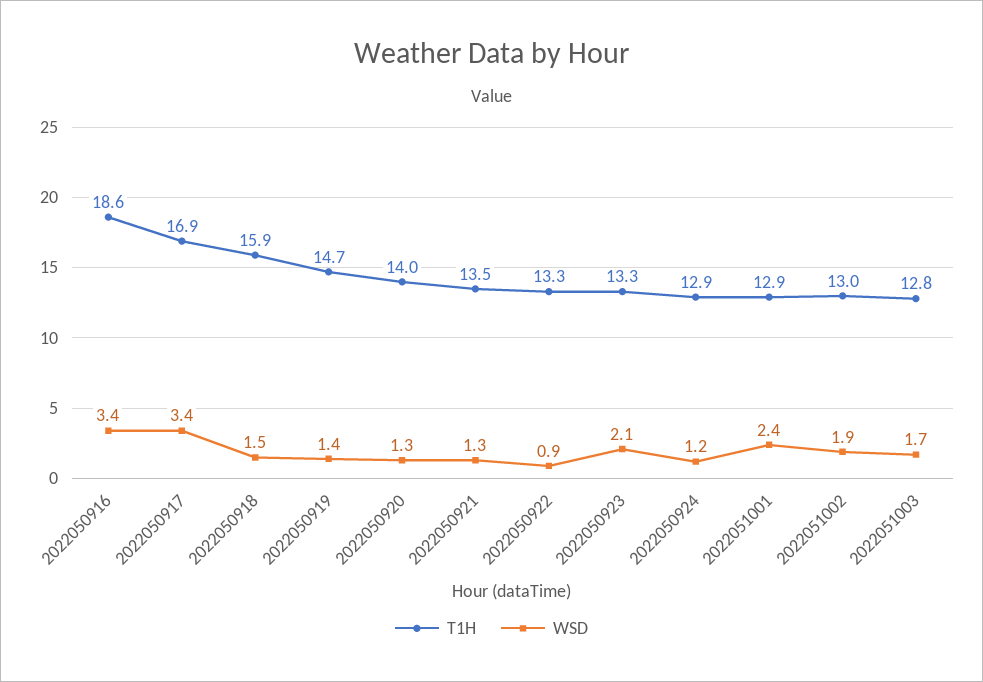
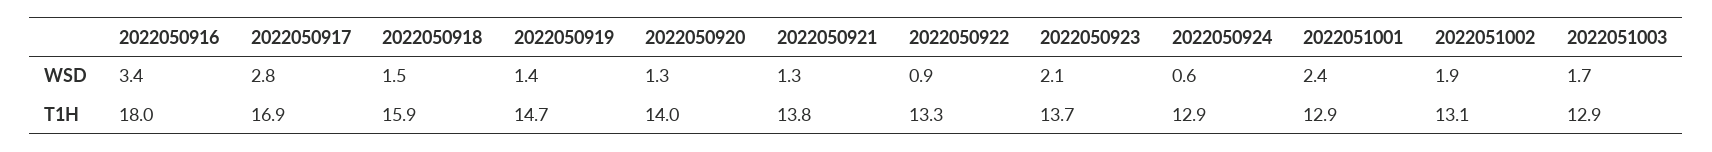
  {
    "T1H": {
-     "2022050916": 18.6,
+     "2022050916": 18,
      "2022050917": 16.9,
      "2022050918": 15.9,
      "2022050919": 14.7,
      "2022050920": 14,
-     "2022050921": 13.5,
+     "2022050921": 13.8,
      "2022050922": 13.3,
-     "2022050923": 13.3,
+     "2022050923": 13.7,
      "2022050924": 12.9,
      "2022051001": 12.9,
-     "2022051002": 13,
+     "2022051002": 13.1,
-     "2022051003": 12.8
+     "2022051003": 12.9
    },
    "WSD": {
      "2022050916": 3.4,
-     "2022050917": 3.4,
+     "2022050917": 2.8,
      "2022050918": 1.5,
      "2022050919": 1.4,
      "2022050920": 1.3,
      "2022050921": 1.3,
      "2022050922": 0.9,
      "2022050923": 2.1,
-     "2022050924": 1.2,
+     "2022050924": 0.6,
      "2022051001": 2.4,
      "2022051002": 1.9,
      "2022051003": 1.7
    }
  }

